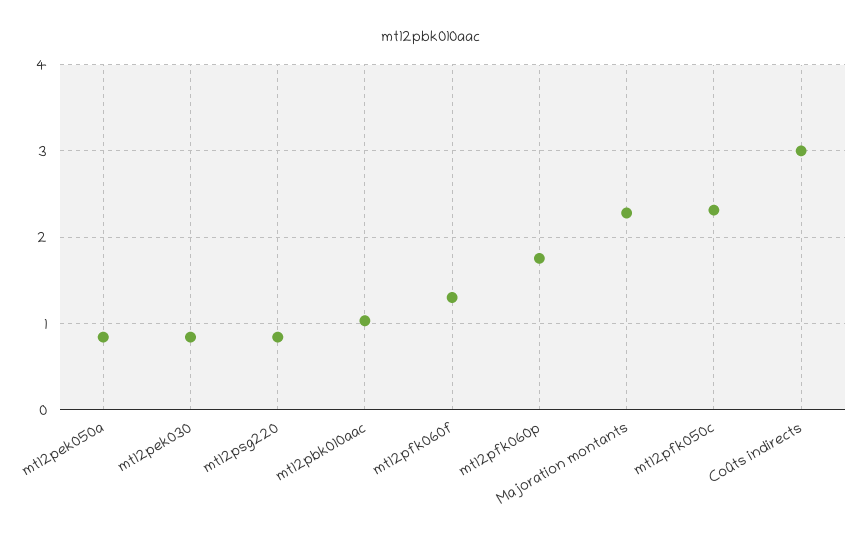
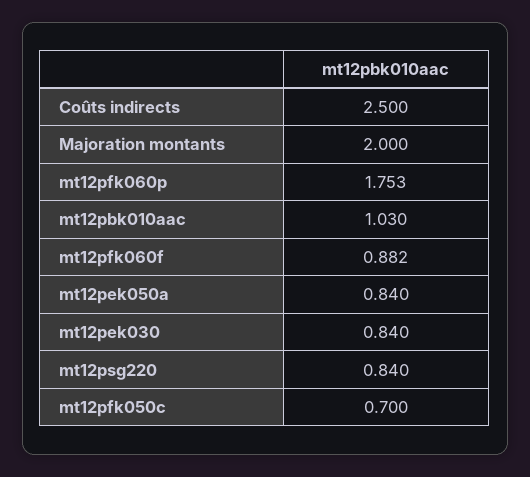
  {
    "mt12pek050a": 0.84,
    "mt12pek030": 0.84,
    "mt12psg220": 0.84,
    "mt12pbk010aac": 1.03,
-   "mt12pfk060f": 1.3,
+   "mt12pfk060f": 0.882,
    "mt12pfk060p": 1.753,
-   "Majoration montants": 2.3,
+   "Majoration montants": 2,
-   "mt12pfk050c": 2.3,
+   "mt12pfk050c": 0.7,
-   "Coûts indirects": 3
+   "Coûts indirects": 2.5
  }

